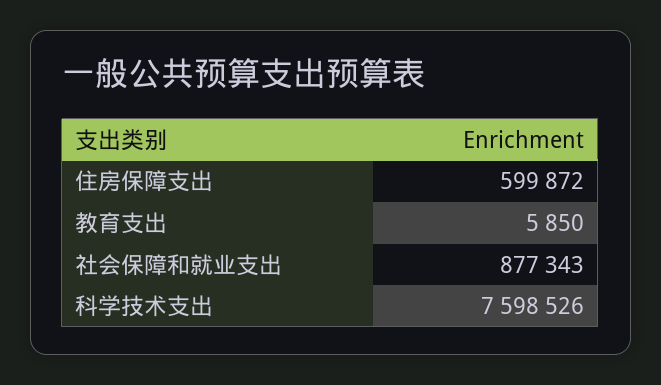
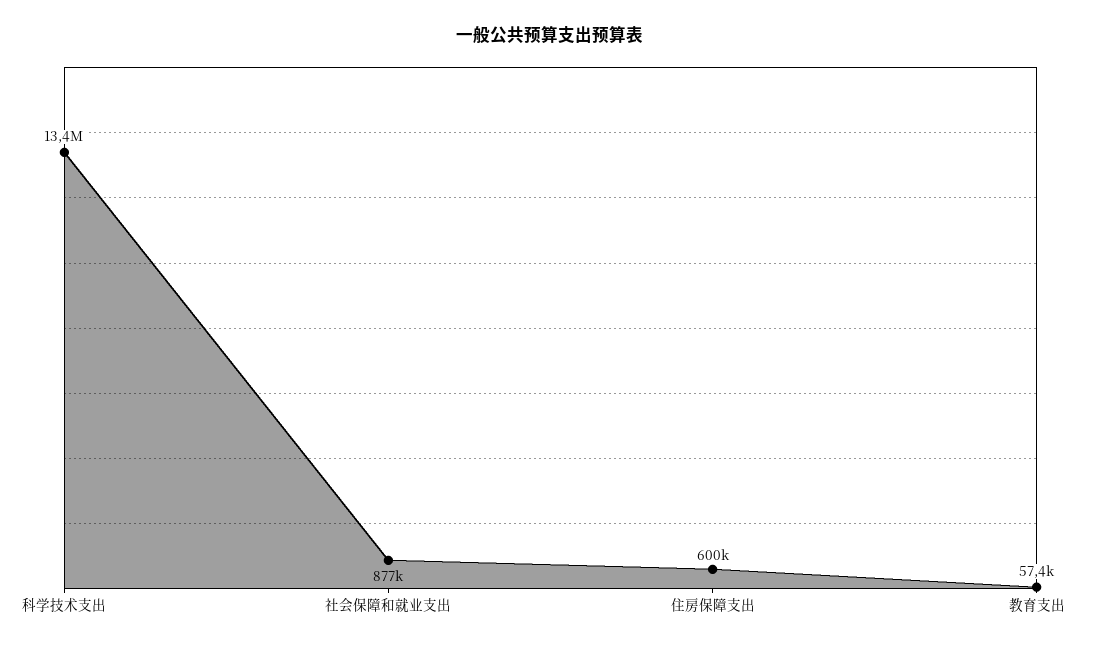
  {
    "住房保障支出": 599872,
-   "教育支出": 5850,
+   "教育支出": 57400,
    "社会保障和就业支出": 877343,
-   "科学技术支出": 7598526
+   "科学技术支出": 13400000
  }

